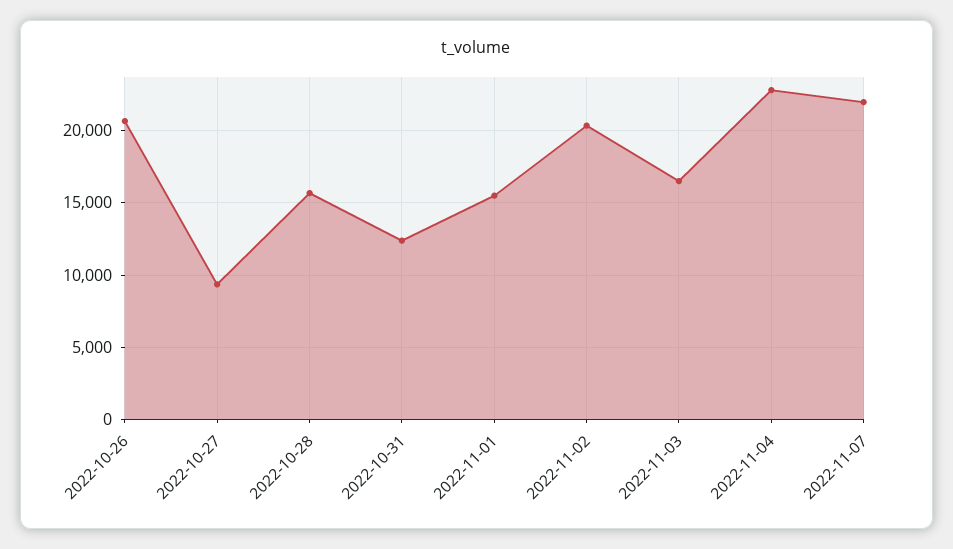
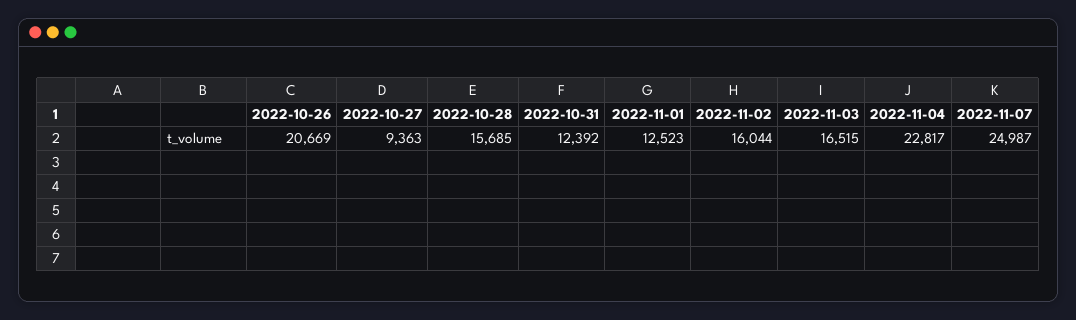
  {
    "2022-10-26": 20669,
    "2022-10-27": 9363,
    "2022-10-28": 15685,
    "2022-10-31": 12392,
-   "2022-11-01": 15500,
+   "2022-11-01": 12523,
-   "2022-11-02": 20500,
+   "2022-11-02": 16044,
    "2022-11-03": 16515,
    "2022-11-04": 22817,
-   "2022-11-07": 22000
+   "2022-11-07": 24987
  }

